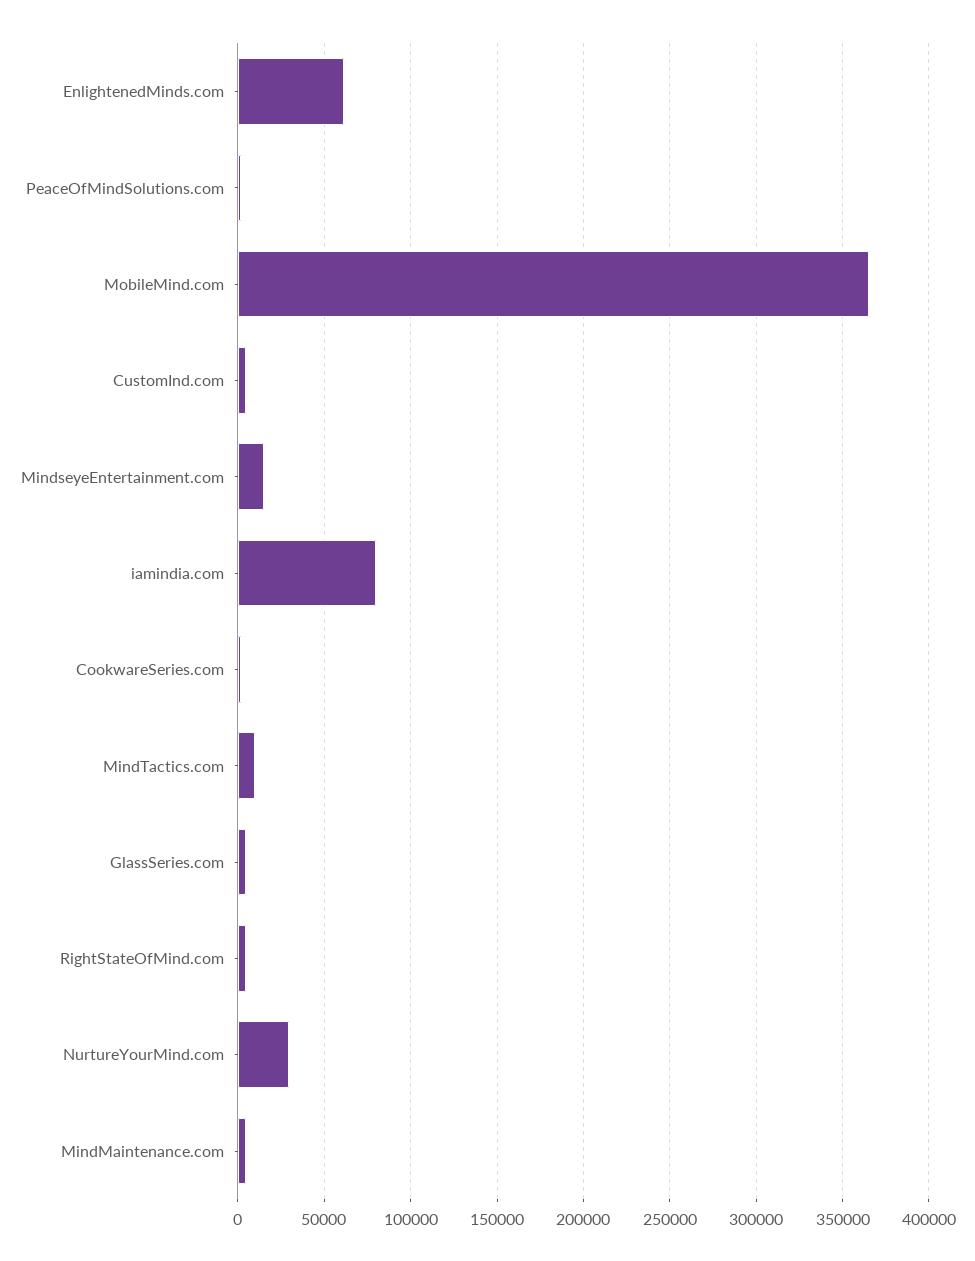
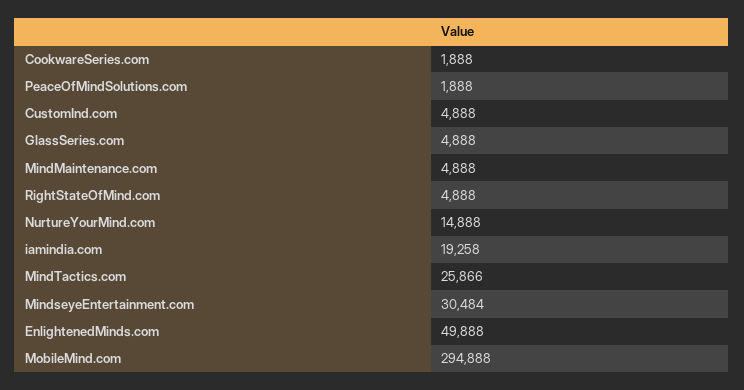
  {
-   "EnlightenedMinds.com": 60000,
+   "EnlightenedMinds.com": 49888,
    "PeaceOfMindSolutions.com": 1888,
-   "MobileMind.com": 365000,
+   "MobileMind.com": 294888,
    "CustomInd.com": 4888,
-   "MindseyeEntertainment.com": 15000,
+   "MindseyeEntertainment.com": 30484,
-   "iamindia.com": 80000,
+   "iamindia.com": 19258,
    "CookwareSeries.com": 1888,
-   "MindTactics.com": 10000,
+   "MindTactics.com": 25866,
    "GlassSeries.com": 4888,
    "RightStateOfMind.com": 4888,
-   "NurtureYourMind.com": 30000,
+   "NurtureYourMind.com": 14888,
    "MindMaintenance.com": 4888
  }

